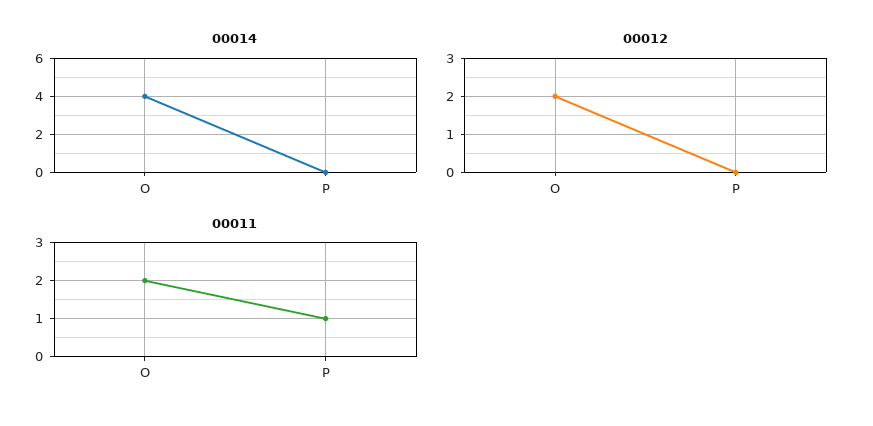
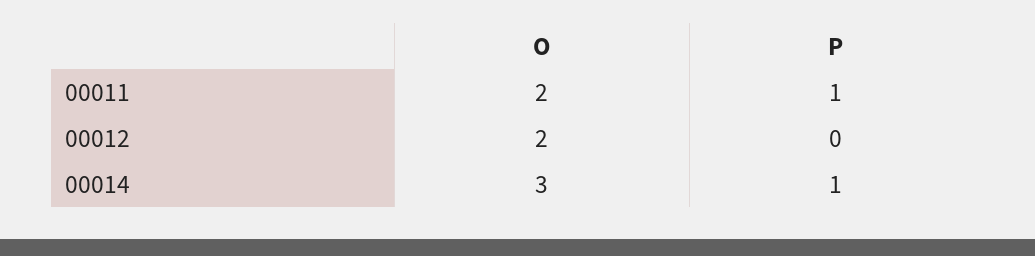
  {
    "00014": {
-     "O": 4,
+     "O": 3,
-     "P": 0
+     "P": 1
    },
    "00012": {
      "O": 2,
      "P": 0
    },
    "00011": {
      "O": 2,
      "P": 1
    }
  }

